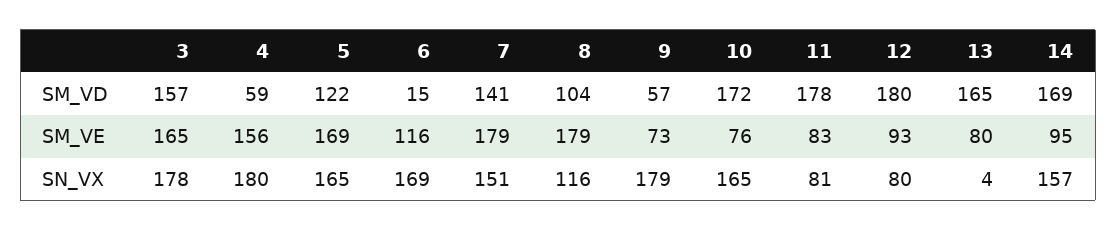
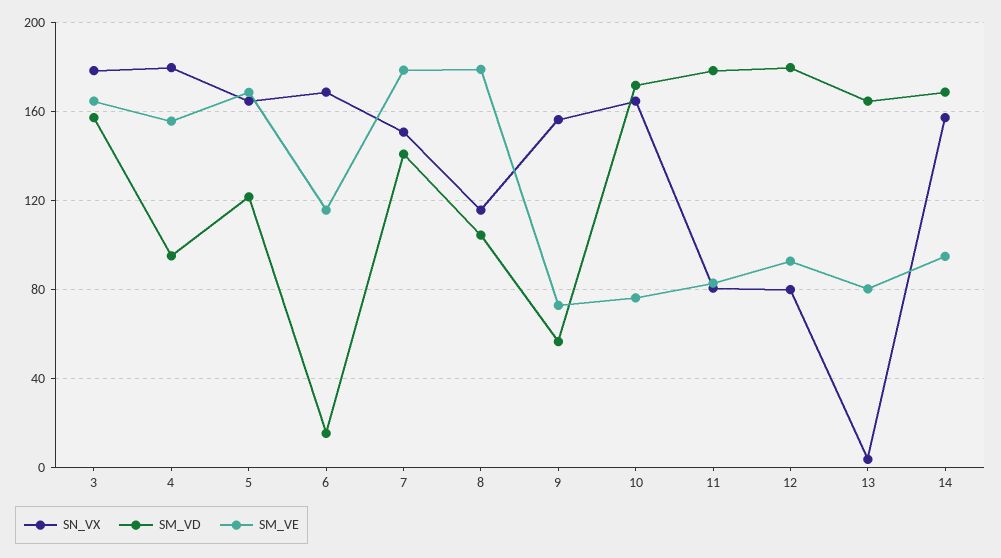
  {
    "SM_VD": {
      "3": 157,
-     "4": 59,
+     "4": 95,
      "5": 122,
      "6": 15,
      "7": 141,
      "8": 104,
      "9": 57,
      "10": 172,
      "11": 178,
      "12": 180,
      "13": 165,
      "14": 169
    },
    "SM_VE": {
      "3": 165,
      "4": 156,
      "5": 169,
      "6": 116,
      "7": 179,
      "8": 179,
      "9": 73,
      "10": 76,
      "11": 83,
      "12": 93,
      "13": 80,
      "14": 95
    },
    "SN_VX": {
      "3": 178,
      "4": 180,
      "5": 165,
      "6": 169,
      "7": 151,
      "8": 116,
-     "9": 179,
+     "9": 155,
      "10": 165,
      "11": 81,
      "12": 80,
      "13": 4,
      "14": 157
    }
  }

